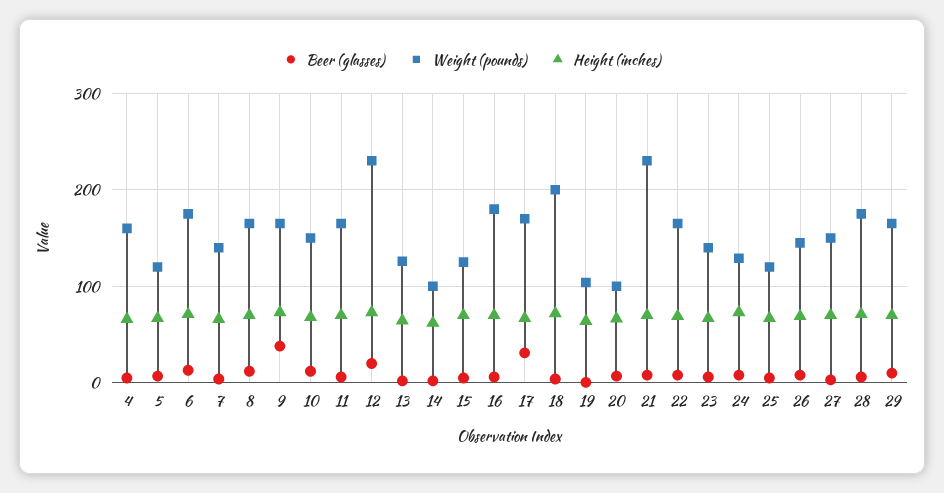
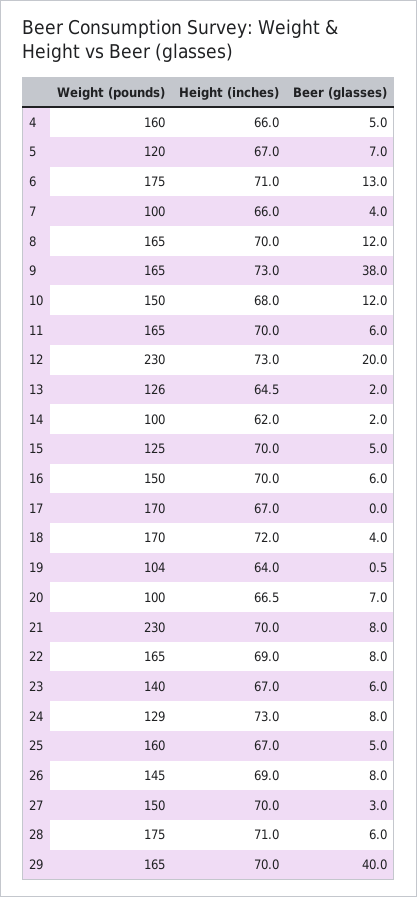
  {
    "Beer (glasses)": {
      "4": 5,
      "5": 7,
      "6": 13,
      "7": 4,
      "8": 12,
      "9": 38,
      "10": 12,
      "11": 6,
      "12": 20,
      "13": 2,
      "14": 2,
      "15": 5,
      "16": 6,
-     "17": 30,
+     "17": 0,
      "18": 4,
      "19": 0.5,
      "20": 7,
      "21": 8,
      "22": 8,
      "23": 6,
      "24": 8,
      "25": 5,
      "26": 8,
      "27": 3,
      "28": 6,
-     "29": 10
+     "29": 40
    },
    "Weight (pounds)": {
      "4": 160,
      "5": 120,
      "6": 175,
-     "7": 140,
+     "7": 100,
      "8": 165,
      "9": 165,
      "10": 150,
      "11": 165,
      "12": 230,
      "13": 126,
      "14": 100,
      "15": 125,
-     "16": 180,
+     "16": 150,
      "17": 170,
-     "18": 200,
+     "18": 170,
      "19": 104,
      "20": 100,
      "21": 230,
      "22": 165,
      "23": 140,
      "24": 129,
-     "25": 120,
+     "25": 160,
      "26": 145,
      "27": 150,
      "28": 175,
      "29": 165
    },
    "Height (inches)": {
      "4": 66,
      "5": 67,
      "6": 71,
      "7": 66,
      "8": 70,
      "9": 73,
      "10": 68,
      "11": 70,
      "12": 73,
      "13": 64.5,
      "14": 62,
      "15": 70,
      "16": 70,
      "17": 67,
      "18": 72,
      "19": 64,
      "20": 66.5,
      "21": 70,
      "22": 69,
      "23": 67,
      "24": 73,
      "25": 67,
      "26": 69,
      "27": 70,
      "28": 71,
      "29": 70
    }
  }

